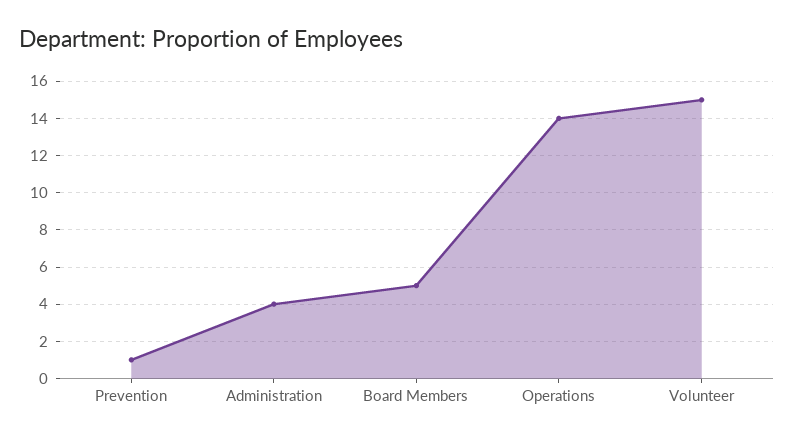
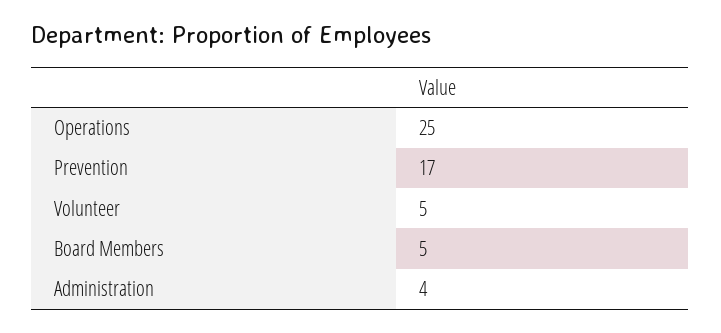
  {
-   "Prevention": 1,
+   "Prevention": 17,
    "Administration": 4,
    "Board Members": 5,
-   "Operations": 14,
+   "Operations": 25,
-   "Volunteer": 15
+   "Volunteer": 5
  }

